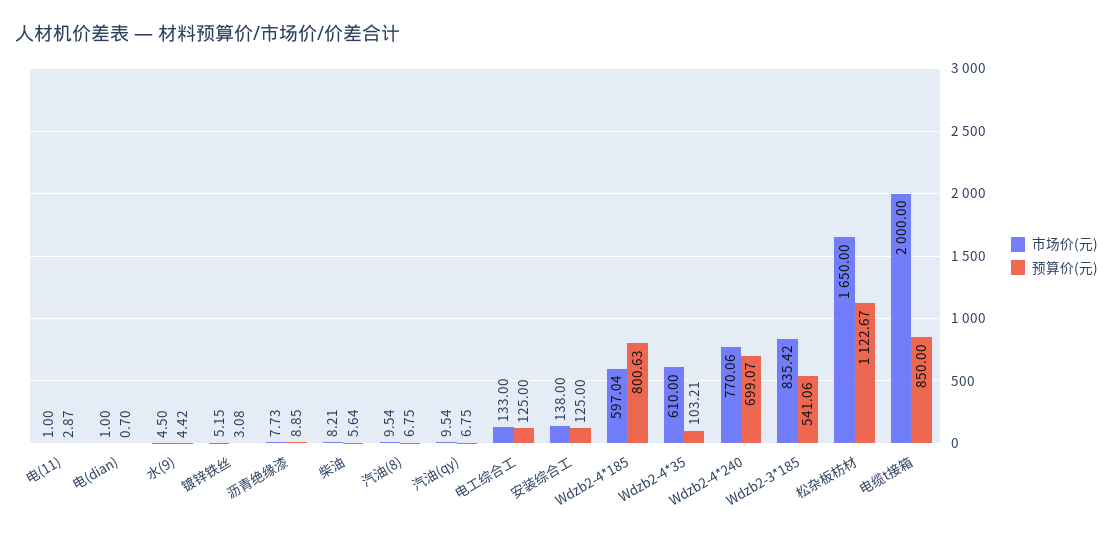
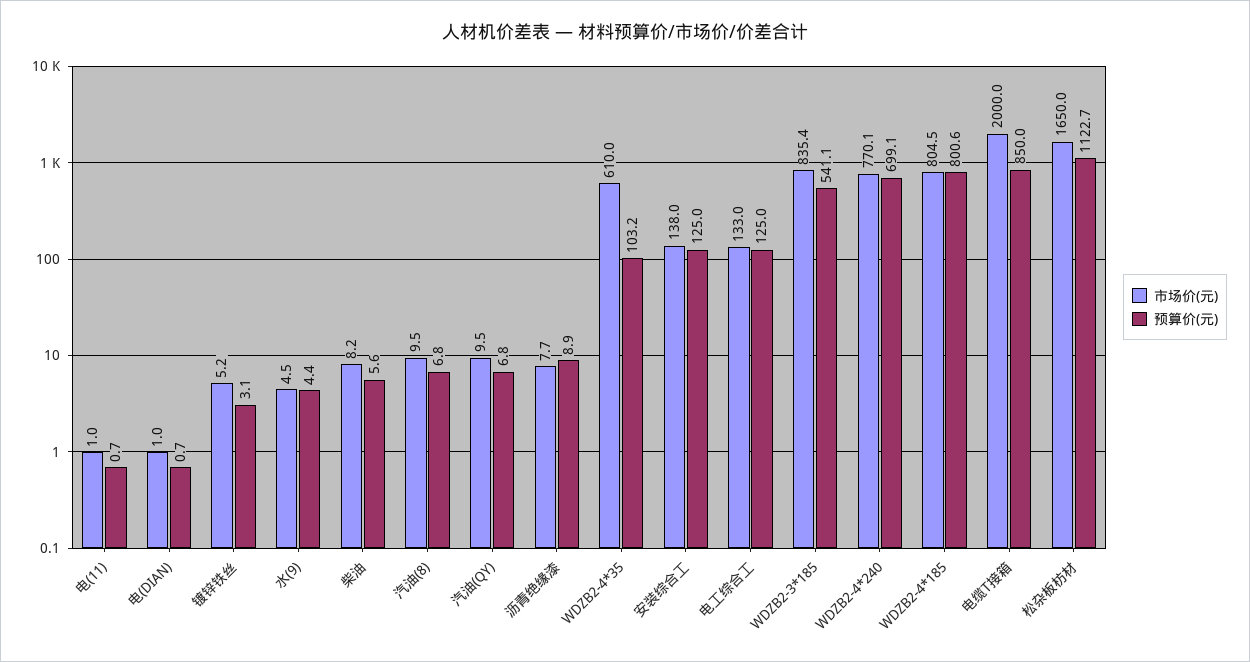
  {
    "市场价(元)": {
      "电(11)": 1,
      "电(dian)": 1,
      "水(9)": 4.5,
      "镀锌铁丝": 5.15,
      "沥青绝缘漆": 7.73,
      "柴油": 8.21,
      "汽油(8)": 9.54,
      "汽油(qy)": 9.54,
      "电工综合工": 133,
      "安装综合工": 138,
-     "Wdzb2-4*185": 597.04,
+     "Wdzb2-4*185": 804.5,
      "Wdzb2-4*35": 610,
      "Wdzb2-4*240": 770.06,
      "Wdzb2-3*185": 835.42,
      "松杂板枋材": 1650,
      "电缆t接箱": 2000
    },
    "预算价(元)": {
-     "电(11)": 2.87,
+     "电(11)": 0.7,
      "电(dian)": 0.7,
      "水(9)": 4.42,
      "镀锌铁丝": 3.08,
      "沥青绝缘漆": 8.85,
      "柴油": 5.64,
      "汽油(8)": 6.75,
      "汽油(qy)": 6.75,
      "电工综合工": 125,
      "安装综合工": 125,
      "Wdzb2-4*185": 800.63,
      "Wdzb2-4*35": 103.21,
      "Wdzb2-4*240": 699.07,
      "Wdzb2-3*185": 541.06,
      "松杂板枋材": 1122.67,
      "电缆t接箱": 850
    }
  }

